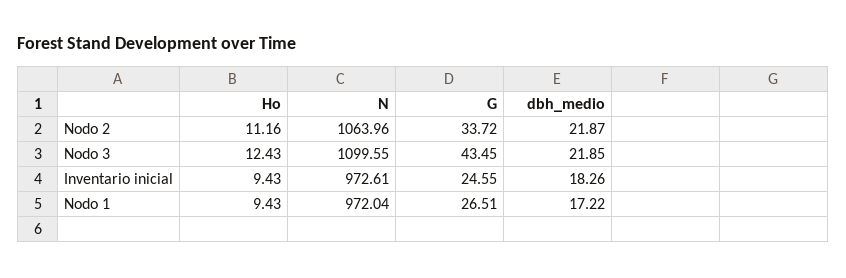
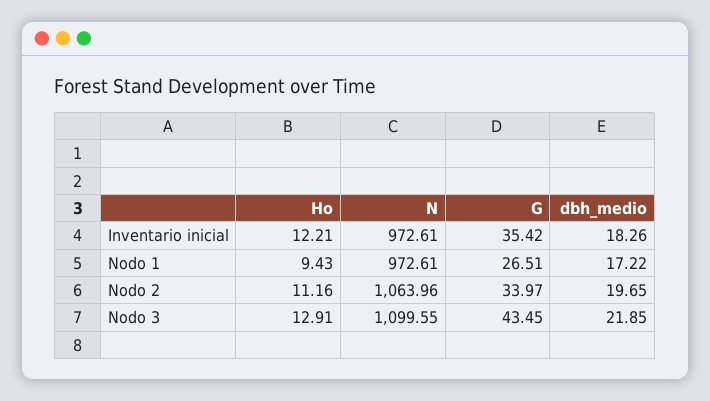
  {
    "Ho": {
      "Nodo 2": 11.16,
-     "Nodo 3": 12.43,
+     "Nodo 3": 12.91,
-     "Inventario inicial": 9.43,
+     "Inventario inicial": 12.21,
      "Nodo 1": 9.43
    },
    "N": {
      "Nodo 2": 1063.96,
      "Nodo 3": 1099.55,
      "Inventario inicial": 972.61,
-     "Nodo 1": 972.04
+     "Nodo 1": 972.61
    },
    "G": {
-     "Nodo 2": 33.72,
+     "Nodo 2": 33.97,
      "Nodo 3": 43.45,
-     "Inventario inicial": 24.55,
+     "Inventario inicial": 35.42,
      "Nodo 1": 26.51
    },
    "dbh_medio": {
-     "Nodo 2": 21.87,
+     "Nodo 2": 19.65,
      "Nodo 3": 21.85,
      "Inventario inicial": 18.26,
      "Nodo 1": 17.22
    }
  }

